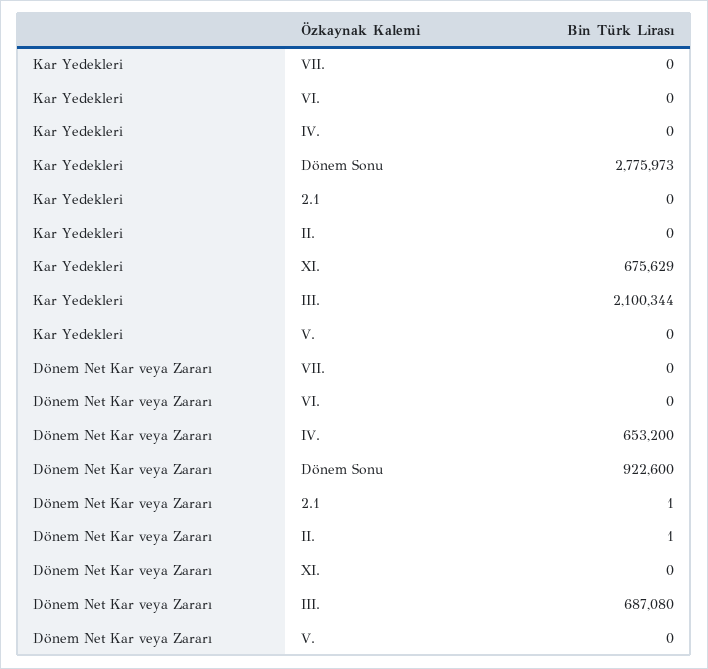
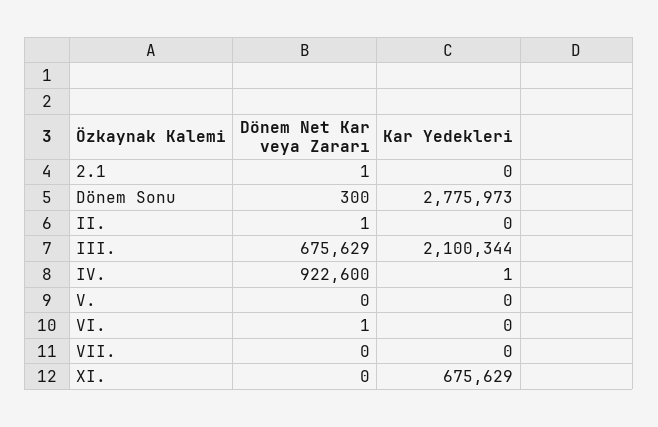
  {
    "Kar Yedekleri": {
      "VII.": 0,
      "VI.": 0,
-     "IV.": 0,
+     "IV.": 1,
      "Dönem Sonu": 2775973,
      "2.1": 0,
      "II.": 0,
      "XI.": 675629,
      "III.": 2100344,
      "V.": 0
    },
    "Dönem Net Kar veya Zararı": {
      "VII.": 0,
-     "VI.": 0,
+     "VI.": 1,
-     "IV.": 653200,
+     "IV.": 922600,
-     "Dönem Sonu": 922600,
+     "Dönem Sonu": 300,
      "2.1": 1,
      "II.": 1,
      "XI.": 0,
-     "III.": 687080,
+     "III.": 675629,
      "V.": 0
    }
  }

